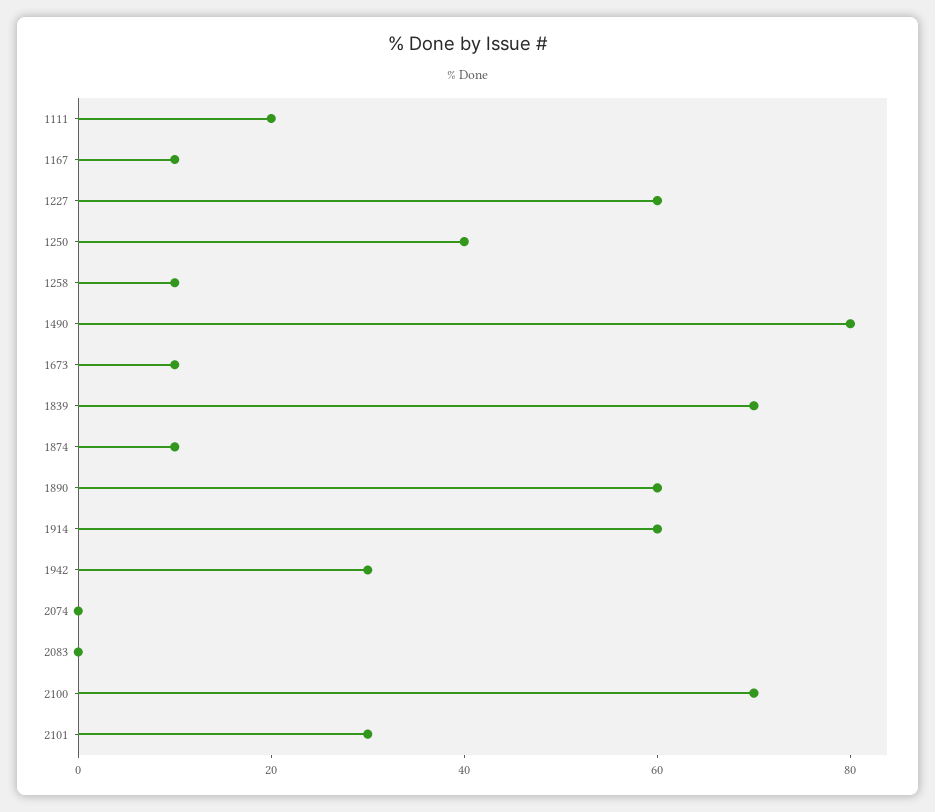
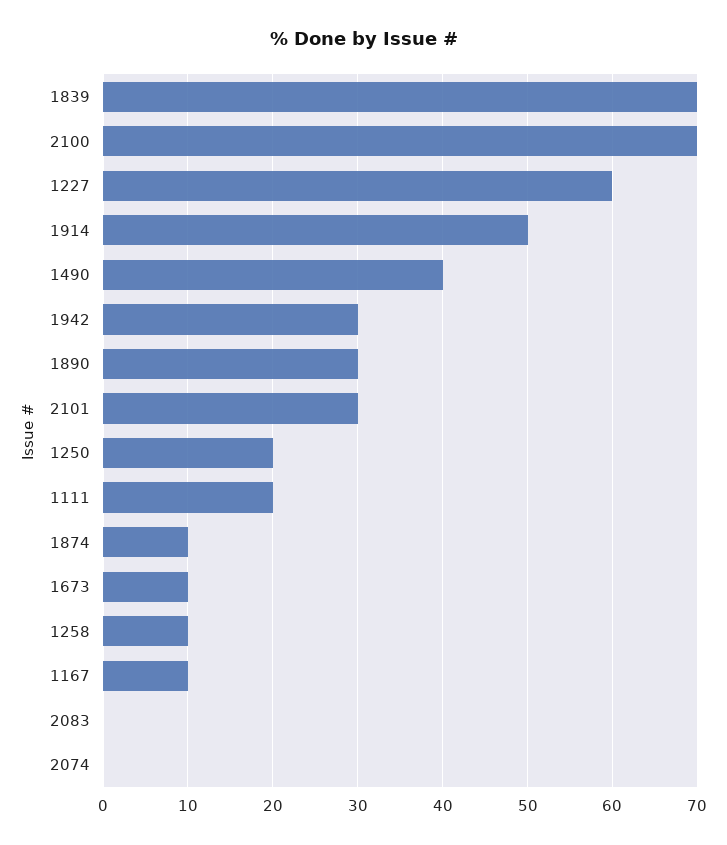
  {
    "1111": 20,
    "1167": 10,
    "1227": 60,
-   "1250": 40,
+   "1250": 20,
    "1258": 10,
-   "1490": 80,
+   "1490": 40,
    "1673": 10,
    "1839": 70,
    "1874": 10,
-   "1890": 60,
+   "1890": 30,
-   "1914": 60,
+   "1914": 50,
    "1942": 30,
    "2074": 0,
    "2083": 0,
    "2100": 70,
    "2101": 30
  }

